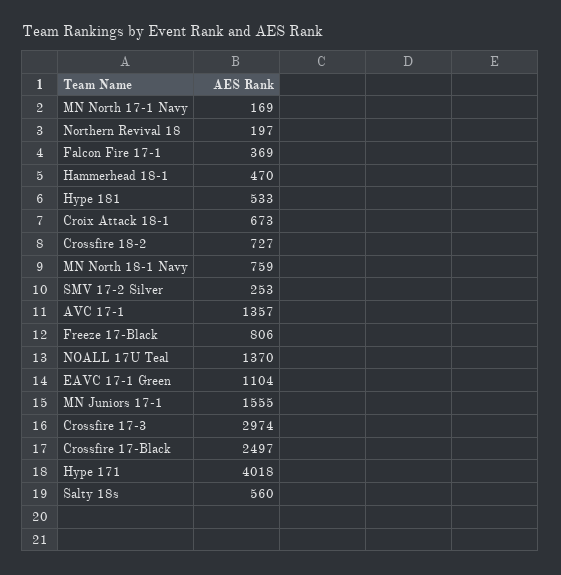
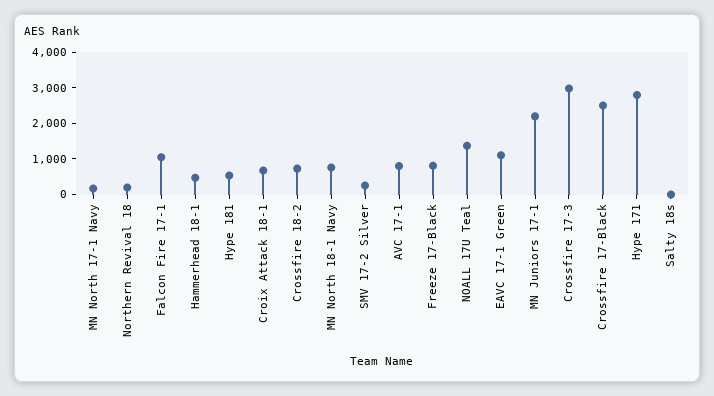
  {
    "MN North 17-1 Navy": 169,
    "Northern Revival 18": 197,
-   "Falcon Fire 17-1": 369,
+   "Falcon Fire 17-1": 1000,
    "Hammerhead 18-1": 470,
    "Hype 181": 533,
    "Croix Attack 18-1": 673,
    "Crossfire 18-2": 727,
    "MN North 18-1 Navy": 759,
    "SMV 17-2 Silver": 253,
-   "AVC 17-1": 1357,
+   "AVC 17-1": 750,
    "Freeze 17-Black": 806,
    "NOALL 17U Teal": 1370,
    "EAVC 17-1 Green": 1104,
-   "MN Juniors 17-1": 1555,
+   "MN Juniors 17-1": 2250,
    "Crossfire 17-3": 2974,
    "Crossfire 17-Black": 2497,
-   "Hype 171": 4018,
+   "Hype 171": 2750,
-   "Salty 18s": 560
+   "Salty 18s": 0
  }

